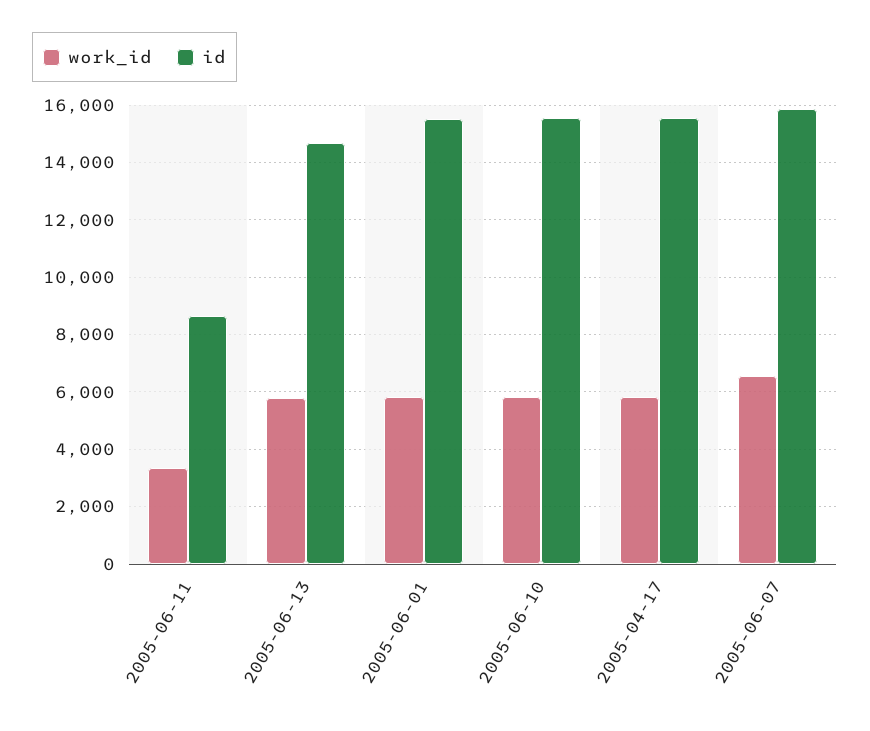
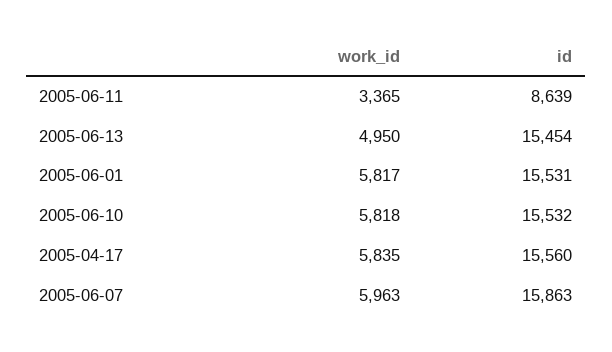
  {
    "work_id": {
      "2005-06-11": 3365,
-     "2005-06-13": 5750,
+     "2005-06-13": 4950,
      "2005-06-01": 5817,
      "2005-06-10": 5818,
      "2005-04-17": 5835,
-     "2005-06-07": 6500
+     "2005-06-07": 5963
    },
    "id": {
      "2005-06-11": 8639,
-     "2005-06-13": 14750,
+     "2005-06-13": 15454,
      "2005-06-01": 15531,
      "2005-06-10": 15532,
      "2005-04-17": 15560,
      "2005-06-07": 15863
    }
  }

